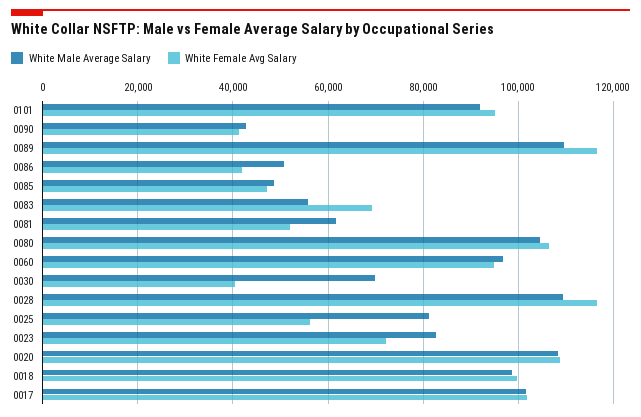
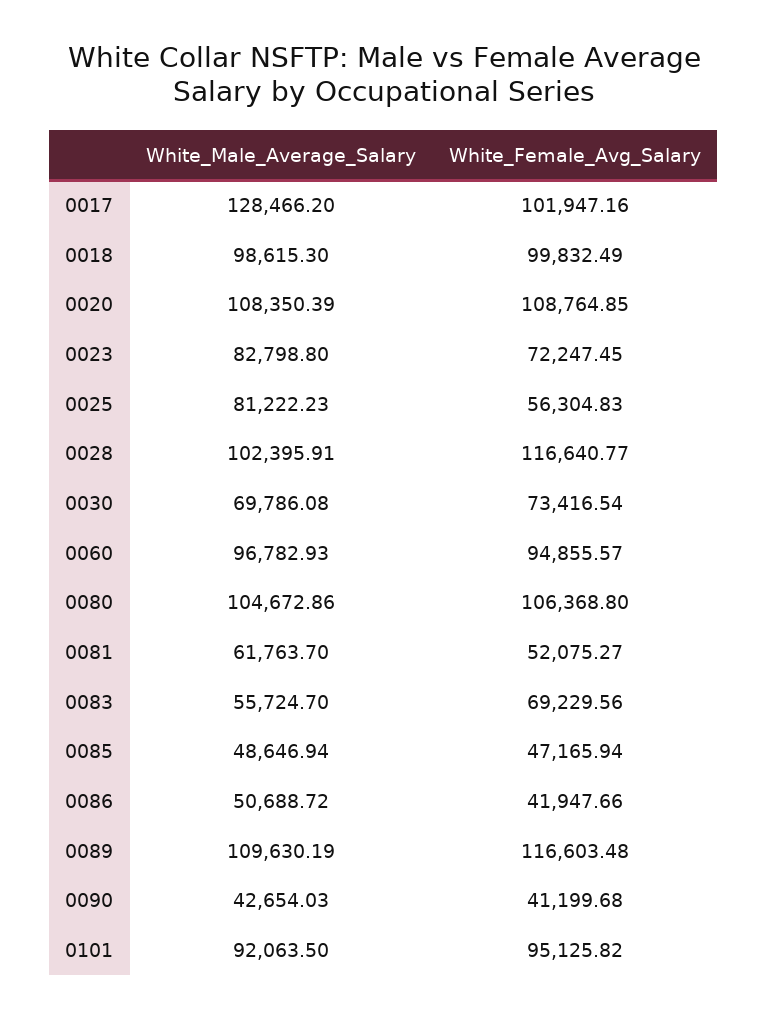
  {
    "White Male Average Salary": {
      "0101": 92063.5,
      "0090": 42654.03,
      "0089": 109630.19,
      "0086": 50688.72,
      "0085": 48646.94,
      "0083": 55724.7,
      "0081": 61763.7,
      "0080": 104672.86,
      "0060": 96782.93,
      "0030": 69786.08,
-     "0028": 110000,
+     "0028": 102395.91,
      "0025": 81222.23,
      "0023": 82798.8,
      "0020": 108350.39,
      "0018": 98615.3,
-     "0017": 102000
+     "0017": 128466.2
    },
    "White Female Avg Salary": {
      "0101": 95125.82,
      "0090": 41199.68,
      "0089": 116603.48,
      "0086": 41947.66,
      "0085": 47165.94,
      "0083": 69229.56,
      "0081": 52075.27,
      "0080": 106368.8,
      "0060": 94855.57,
-     "0030": 40000,
+     "0030": 73416.54,
      "0028": 116640.77,
      "0025": 56304.83,
      "0023": 72247.45,
      "0020": 108764.85,
      "0018": 99832.49,
      "0017": 101947.16
    }
  }

